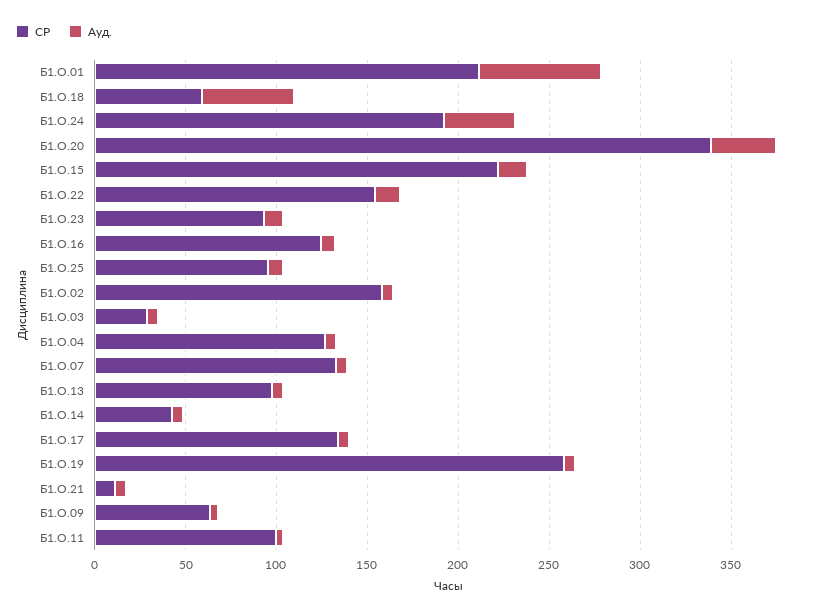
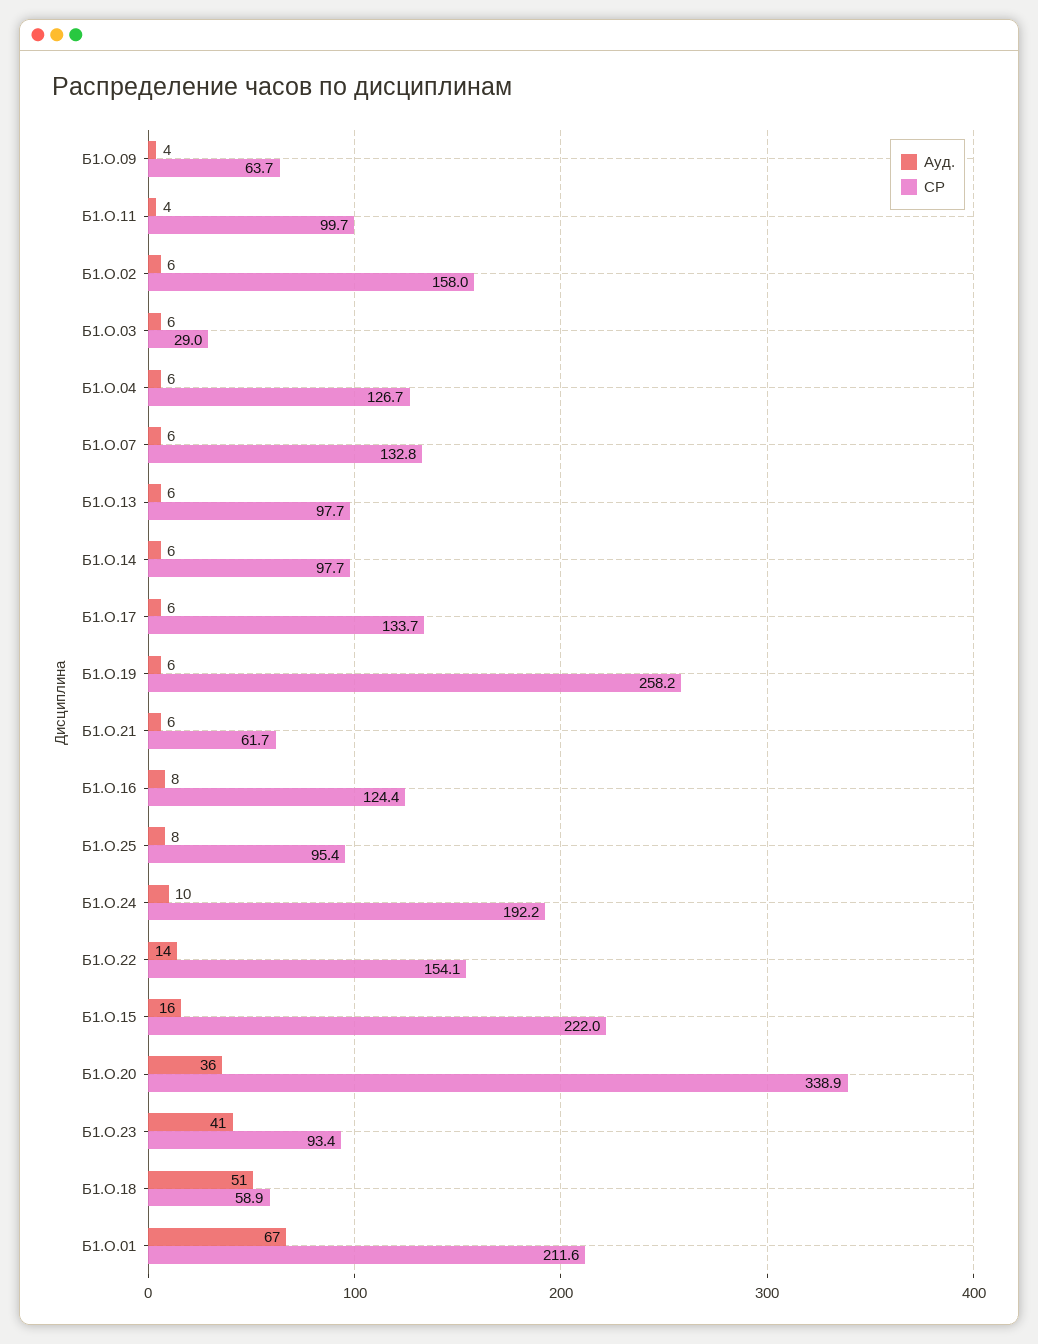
  {
    "СР": {
      "Б1.О.01": 211.6,
      "Б1.О.18": 58.9,
      "Б1.О.24": 192.2,
      "Б1.О.20": 338.9,
      "Б1.О.15": 222,
      "Б1.О.22": 154.1,
      "Б1.О.23": 93.4,
      "Б1.О.16": 124.4,
      "Б1.О.25": 95.4,
      "Б1.О.02": 158,
      "Б1.О.03": 29,
      "Б1.О.04": 126.7,
      "Б1.О.07": 132.8,
      "Б1.О.13": 97.7,
-     "Б1.О.14": 40,
+     "Б1.О.14": 97.7,
      "Б1.О.17": 133.7,
      "Б1.О.19": 258.2,
-     "Б1.О.21": 10,
+     "Б1.О.21": 61.7,
      "Б1.О.09": 63.7,
      "Б1.О.11": 99.7
    },
    "Ауд.": {
      "Б1.О.01": 67,
      "Б1.О.18": 51,
-     "Б1.О.24": 40,
+     "Б1.О.24": 10,
      "Б1.О.20": 36,
      "Б1.О.15": 16,
      "Б1.О.22": 14,
-     "Б1.О.23": 10,
+     "Б1.О.23": 41,
      "Б1.О.16": 8,
      "Б1.О.25": 8,
      "Б1.О.02": 6,
      "Б1.О.03": 6,
      "Б1.О.04": 6,
      "Б1.О.07": 6,
      "Б1.О.13": 6,
      "Б1.О.14": 6,
      "Б1.О.17": 6,
      "Б1.О.19": 6,
      "Б1.О.21": 6,
      "Б1.О.09": 4,
      "Б1.О.11": 4
    }
  }

